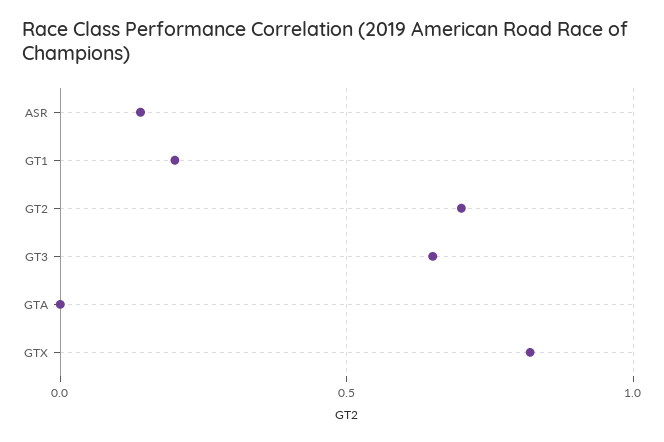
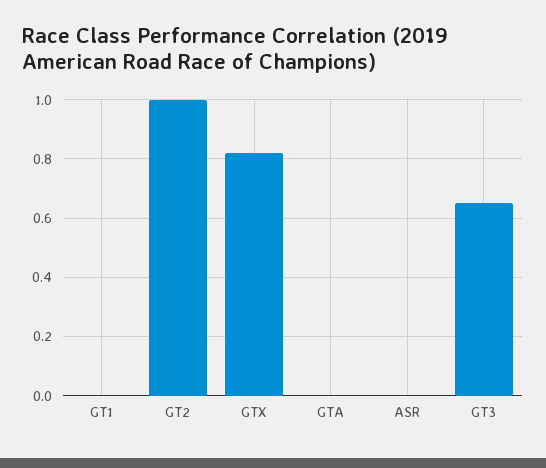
  {
-   "ASR": 0.15,
+   "ASR": 0,
-   "GT1": 0.2,
+   "GT1": 0,
-   "GT2": 0.7,
+   "GT2": 1,
    "GT3": 0.65,
    "GTA": 0,
    "GTX": 0.8
  }

